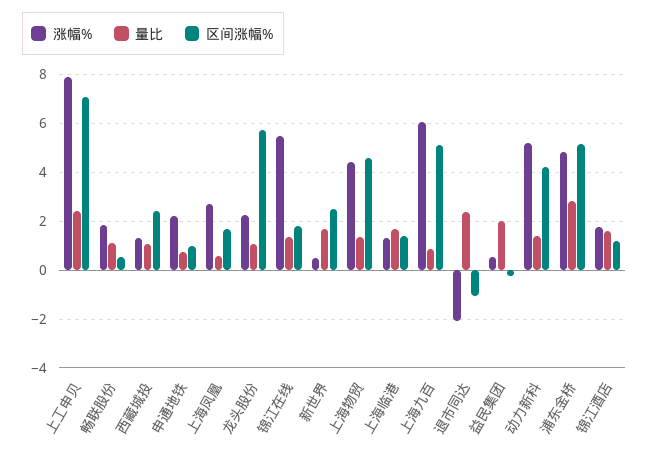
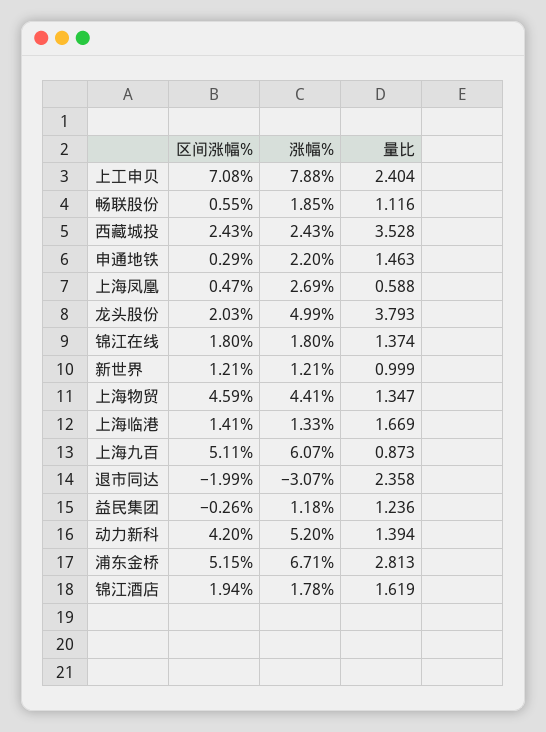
  {
    "涨幅%": {
      "上工申贝": 7.88,
      "畅联股份": 1.85,
-     "西藏城投": 1.25,
+     "西藏城投": 2.43,
      "申通地铁": 2.2,
      "上海凤凰": 2.69,
-     "龙头股份": 2.25,
+     "龙头股份": 4.99,
-     "锦江在线": 5.5,
+     "锦江在线": 1.8,
-     "新世界": 0.5,
+     "新世界": 1.21,
      "上海物贸": 4.41,
      "上海临港": 1.33,
      "上海九百": 6.07,
-     "退市同达": -2,
+     "退市同达": -3.07,
-     "益民集团": 0.5,
+     "益民集团": 1.18,
      "动力新科": 5.2,
-     "浦东金桥": 4.75,
+     "浦东金桥": 6.71,
      "锦江酒店": 1.78
    },
    "量比": {
      "上工申贝": 2.404,
      "畅联股份": 1.116,
-     "西藏城投": 1,
+     "西藏城投": 3.528,
-     "申通地铁": 0.75,
+     "申通地铁": 1.463,
      "上海凤凰": 0.588,
-     "龙头股份": 1,
+     "龙头股份": 3.793,
      "锦江在线": 1.374,
-     "新世界": 1.75,
+     "新世界": 0.999,
      "上海物贸": 1.347,
      "上海临港": 1.669,
      "上海九百": 0.873,
      "退市同达": 2.358,
-     "益民集团": 2,
+     "益民集团": 1.236,
      "动力新科": 1.394,
      "浦东金桥": 2.813,
      "锦江酒店": 1.619
    },
    "区间涨幅%": {
      "上工申贝": 7.08,
      "畅联股份": 0.55,
      "西藏城投": 2.43,
-     "申通地铁": 1,
+     "申通地铁": 0.29,
-     "上海凤凰": 1.75,
+     "上海凤凰": 0.47,
-     "龙头股份": 5.75,
+     "龙头股份": 2.03,
      "锦江在线": 1.8,
-     "新世界": 2.5,
+     "新世界": 1.21,
      "上海物贸": 4.59,
      "上海临港": 1.41,
      "上海九百": 5.11,
-     "退市同达": -1,
+     "退市同达": -1.99,
      "益民集团": -0.26,
      "动力新科": 4.2,
      "浦东金桥": 5.15,
-     "锦江酒店": 1.25
+     "锦江酒店": 1.94
    }
  }

